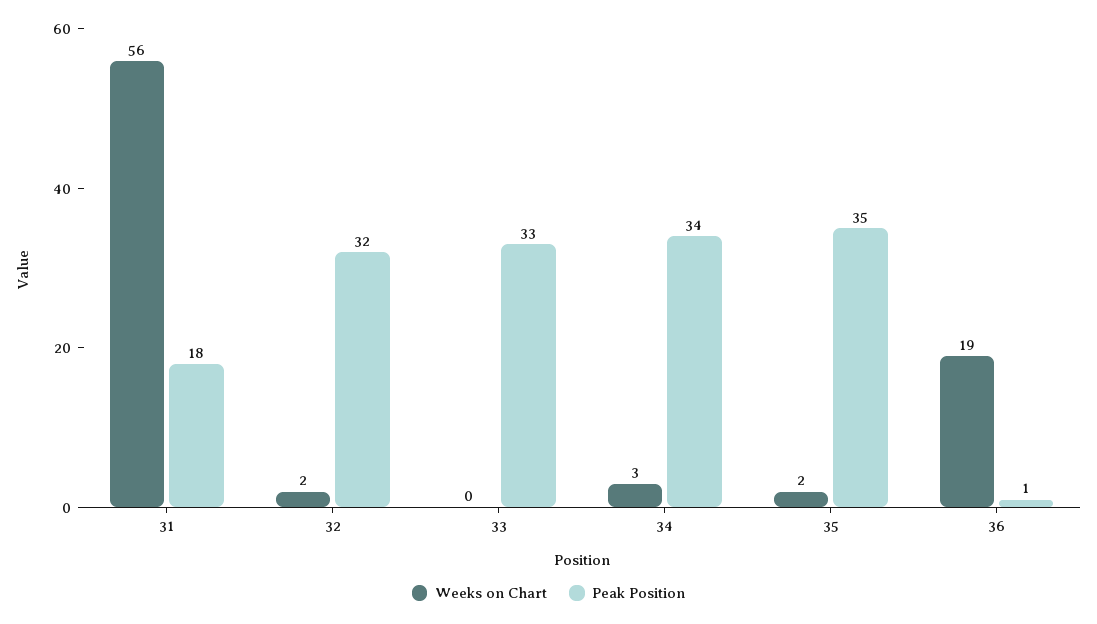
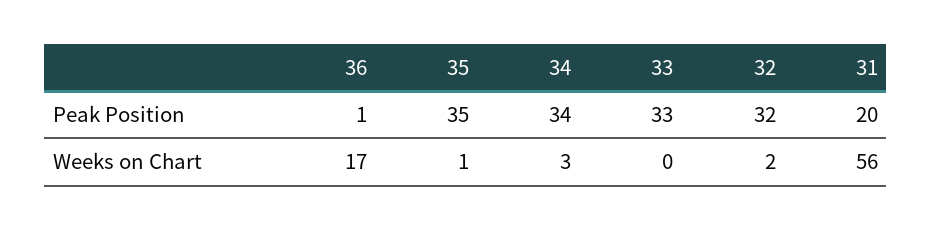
  {
    "Weeks on Chart": {
      "31": 56,
      "32": 2,
      "33": 0,
      "34": 3,
-     "35": 2,
+     "35": 1,
-     "36": 19
+     "36": 17
    },
    "Peak Position": {
-     "31": 18,
+     "31": 20,
      "32": 32,
      "33": 33,
      "34": 34,
      "35": 35,
      "36": 1
    }
  }

